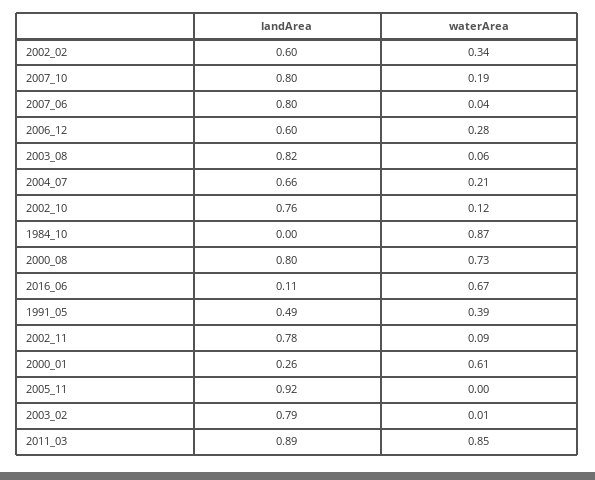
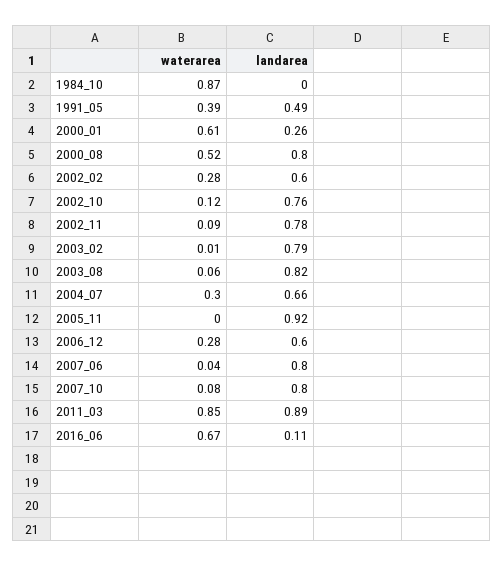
  {
    "landArea": {
      "2002_02": 0.6,
      "2007_10": 0.8,
      "2007_06": 0.8,
      "2006_12": 0.6,
      "2003_08": 0.82,
      "2004_07": 0.66,
      "2002_10": 0.76,
      "1984_10": 0,
      "2000_08": 0.8,
      "2016_06": 0.11,
      "1991_05": 0.49,
      "2002_11": 0.78,
      "2000_01": 0.26,
      "2005_11": 0.92,
      "2003_02": 0.79,
      "2011_03": 0.89
    },
    "waterArea": {
-     "2002_02": 0.34,
+     "2002_02": 0.28,
-     "2007_10": 0.19,
+     "2007_10": 0.08,
      "2007_06": 0.04,
      "2006_12": 0.28,
      "2003_08": 0.06,
-     "2004_07": 0.21,
+     "2004_07": 0.3,
      "2002_10": 0.12,
      "1984_10": 0.87,
-     "2000_08": 0.73,
+     "2000_08": 0.52,
      "2016_06": 0.67,
      "1991_05": 0.39,
      "2002_11": 0.09,
      "2000_01": 0.61,
      "2005_11": 0,
      "2003_02": 0.01,
      "2011_03": 0.85
    }
  }

